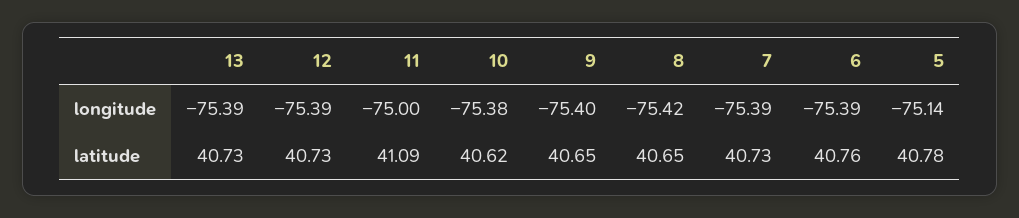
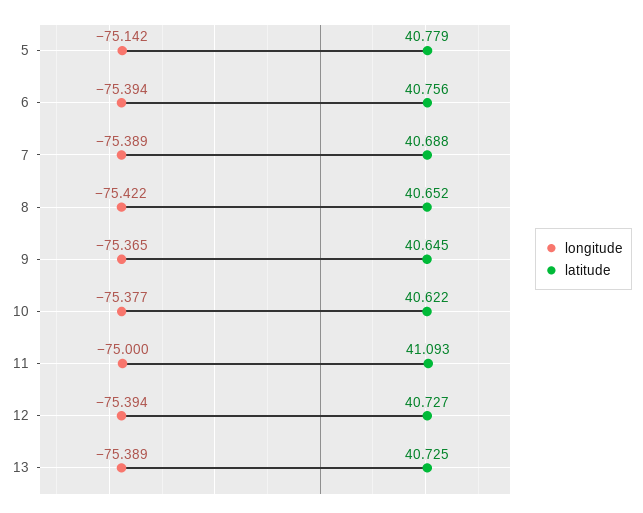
  {
    "longitude": {
      "13": -75.389,
      "12": -75.394,
      "11": -75,
      "10": -75.377,
-     "9": -75.4,
+     "9": -75.365,
      "8": -75.422,
      "7": -75.389,
      "6": -75.394,
      "5": -75.142
    },
    "latitude": {
      "13": 40.725,
      "12": 40.727,
      "11": 41.093,
      "10": 40.622,
      "9": 40.645,
      "8": 40.652,
-     "7": 40.73,
+     "7": 40.688,
      "6": 40.756,
      "5": 40.779
    }
  }

